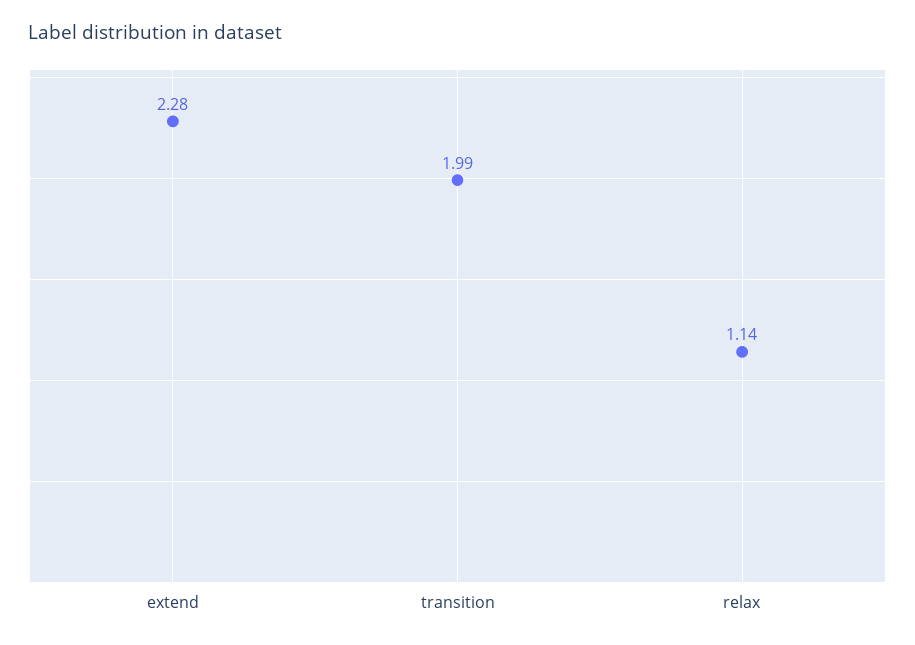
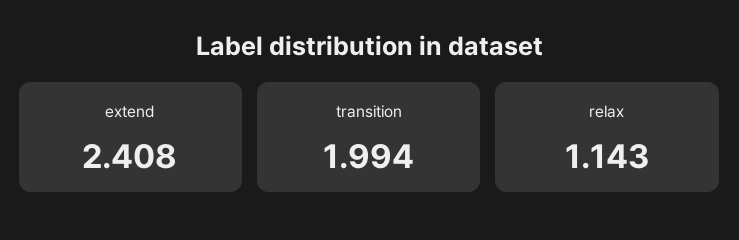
  {
-   "extend": 2.28,
+   "extend": 2.408,
    "transition": 1.994,
    "relax": 1.143
  }

